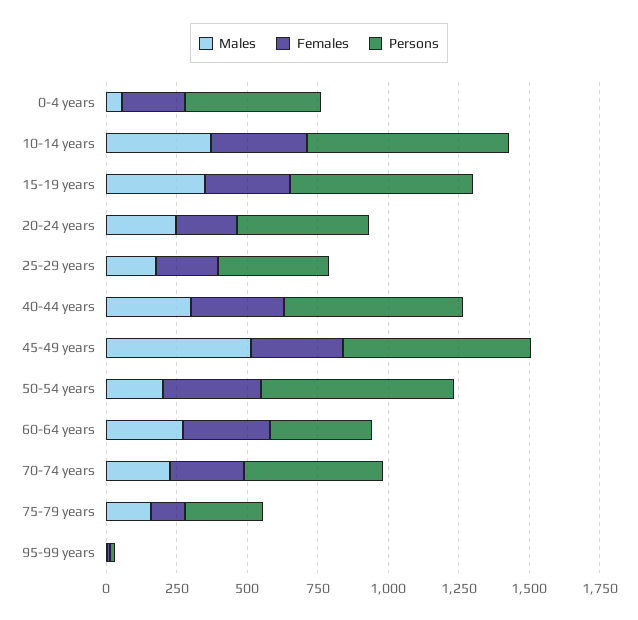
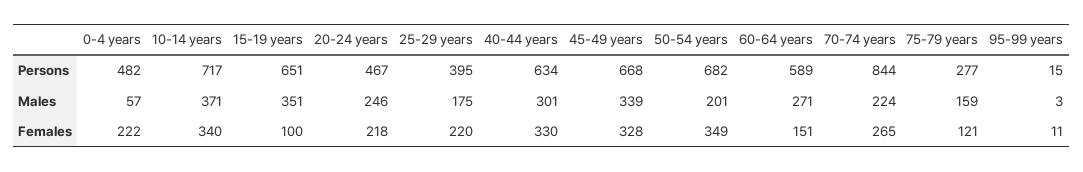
  {
    "Males": {
      "0-4 years": 57,
      "10-14 years": 371,
      "15-19 years": 351,
      "20-24 years": 246,
      "25-29 years": 175,
      "40-44 years": 301,
-     "45-49 years": 500,
+     "45-49 years": 339,
      "50-54 years": 201,
      "60-64 years": 271,
      "70-74 years": 224,
      "75-79 years": 159,
      "95-99 years": 3
    },
    "Females": {
      "0-4 years": 222,
      "10-14 years": 340,
-     "15-19 years": 300,
+     "15-19 years": 100,
      "20-24 years": 218,
      "25-29 years": 220,
      "40-44 years": 330,
      "45-49 years": 328,
      "50-54 years": 349,
-     "60-64 years": 300,
+     "60-64 years": 151,
      "70-74 years": 265,
      "75-79 years": 121,
      "95-99 years": 11
    },
    "Persons": {
      "0-4 years": 482,
      "10-14 years": 717,
      "15-19 years": 651,
      "20-24 years": 467,
      "25-29 years": 395,
      "40-44 years": 634,
      "45-49 years": 668,
      "50-54 years": 682,
-     "60-64 years": 350,
+     "60-64 years": 589,
-     "70-74 years": 500,
+     "70-74 years": 844,
      "75-79 years": 277,
      "95-99 years": 15
    }
  }

